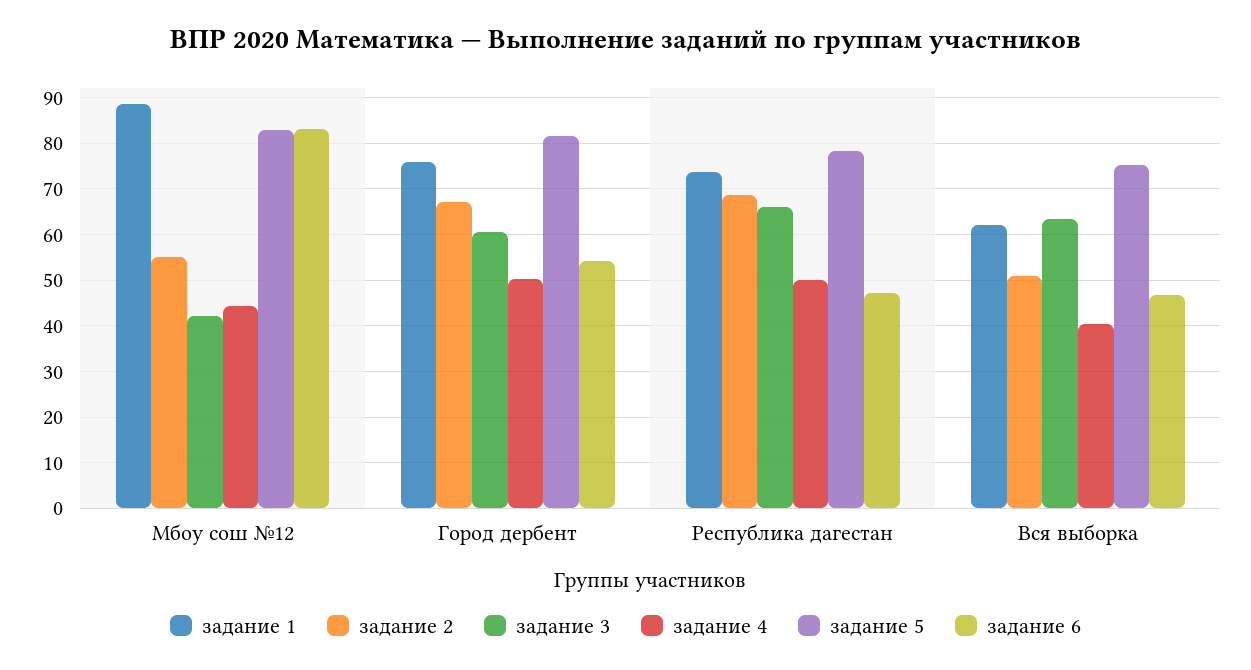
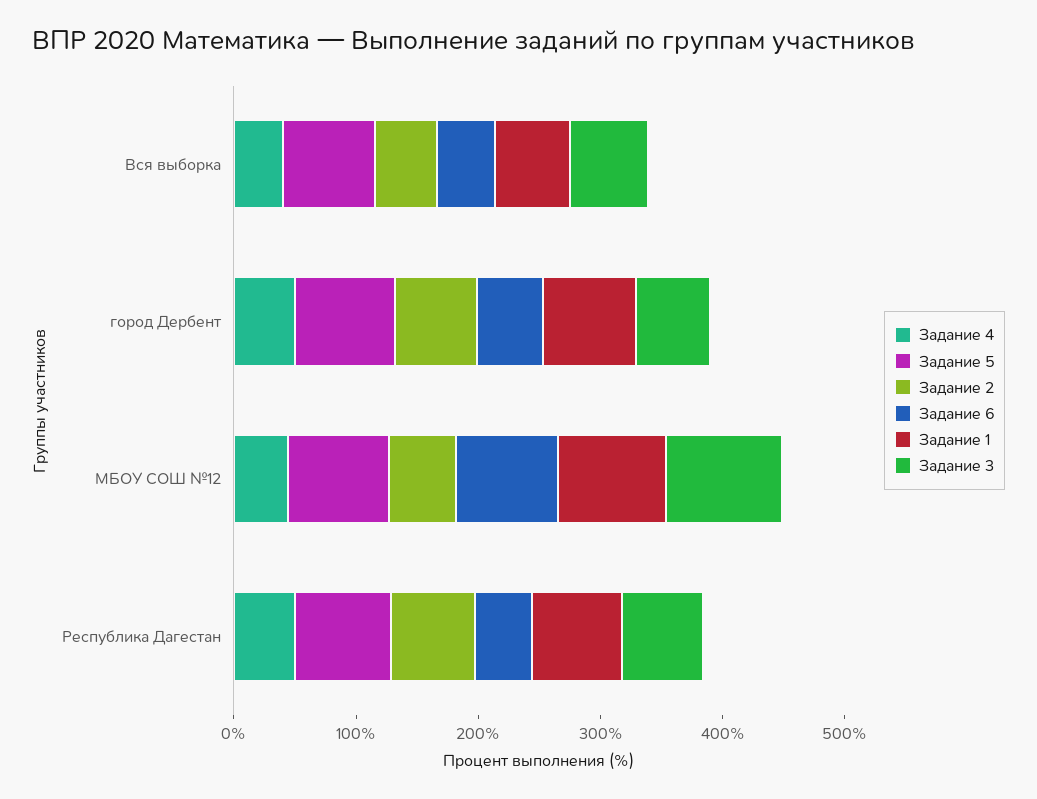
  {
    "задание 1": {
      "Мбоу сош №12": 88,
      "Город дербент": 76,
      "Республика дагестан": 74,
      "Вся выборка": 62
    },
    "задание 2": {
      "Мбоу сош №12": 56,
      "Город дербент": 68,
      "Республика дагестан": 68,
      "Вся выборка": 50
    },
    "задание 3": {
-     "Мбоу сош №12": 42,
+     "Мбоу сош №12": 100,
      "Город дербент": 60,
      "Республика дагестан": 66,
      "Вся выборка": 64
    },
    "задание 4": {
      "Мбоу сош №12": 44,
      "Город дербент": 50,
      "Республика дагестан": 50,
      "Вся выборка": 40
    },
    "задание 5": {
      "Мбоу сош №12": 82,
      "Город дербент": 82,
      "Республика дагестан": 78,
      "Вся выборка": 76
    },
    "задание 6": {
      "Мбоу сош №12": 84,
      "Город дербент": 54,
      "Республика дагестан": 48,
      "Вся выборка": 46
    }
  }

